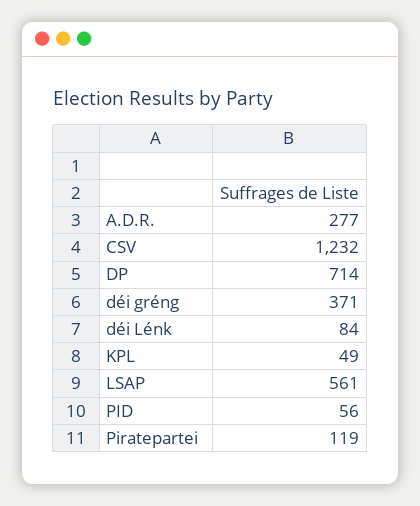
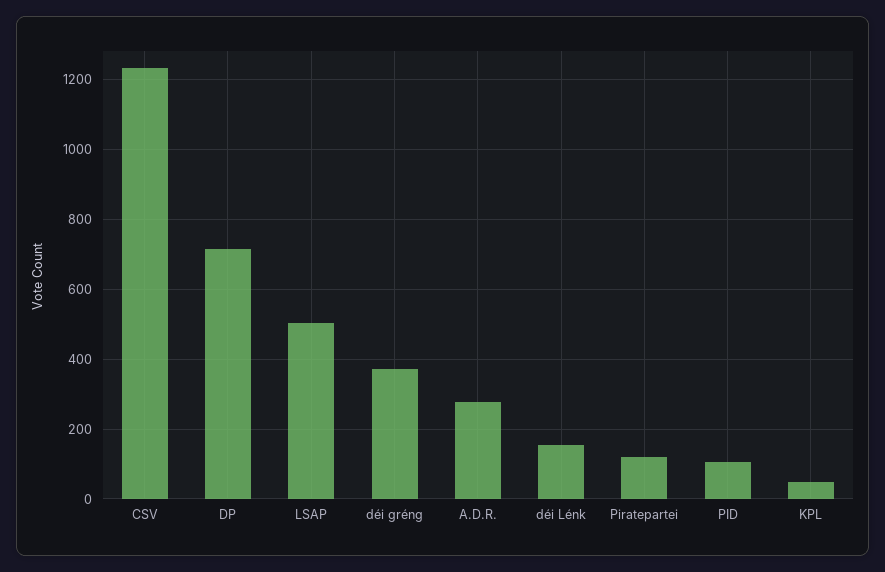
  {
    "A.D.R.": 277,
    "CSV": 1232,
    "DP": 714,
    "déi gréng": 371,
-   "déi Lénk": 84,
+   "déi Lénk": 160,
    "KPL": 49,
-   "LSAP": 561,
+   "LSAP": 500,
-   "PID": 56,
+   "PID": 100,
    "Piratepartei": 119
  }

